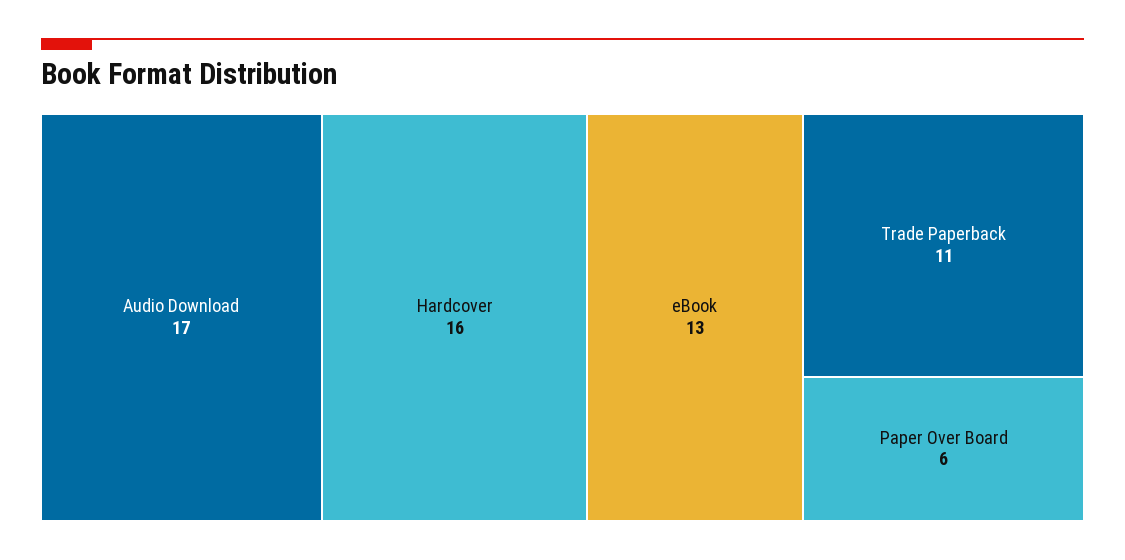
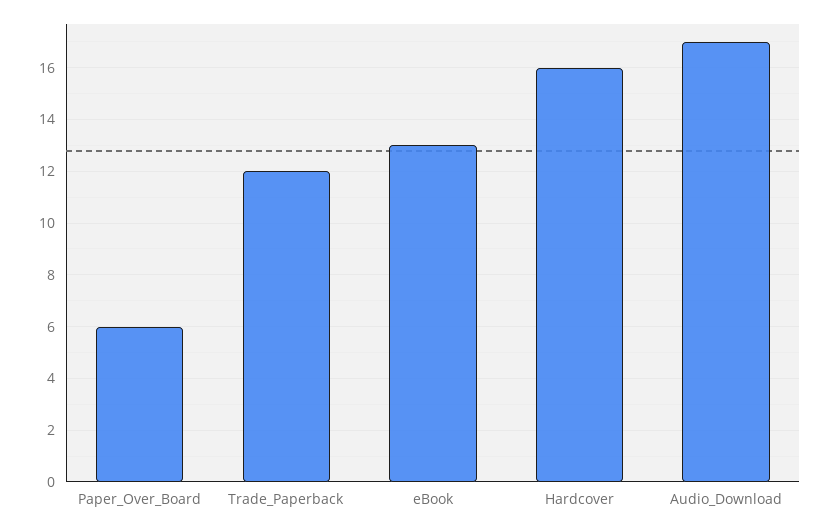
  {
    "Audio Download": 17,
    "Hardcover": 16,
    "eBook": 13,
-   "Trade Paperback": 11,
+   "Trade Paperback": 12,
    "Paper Over Board": 6
  }

